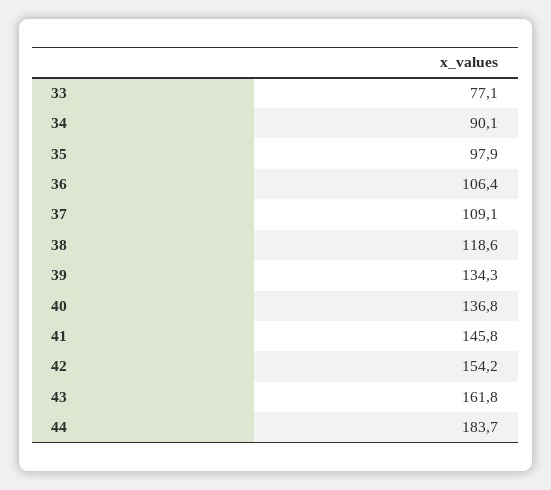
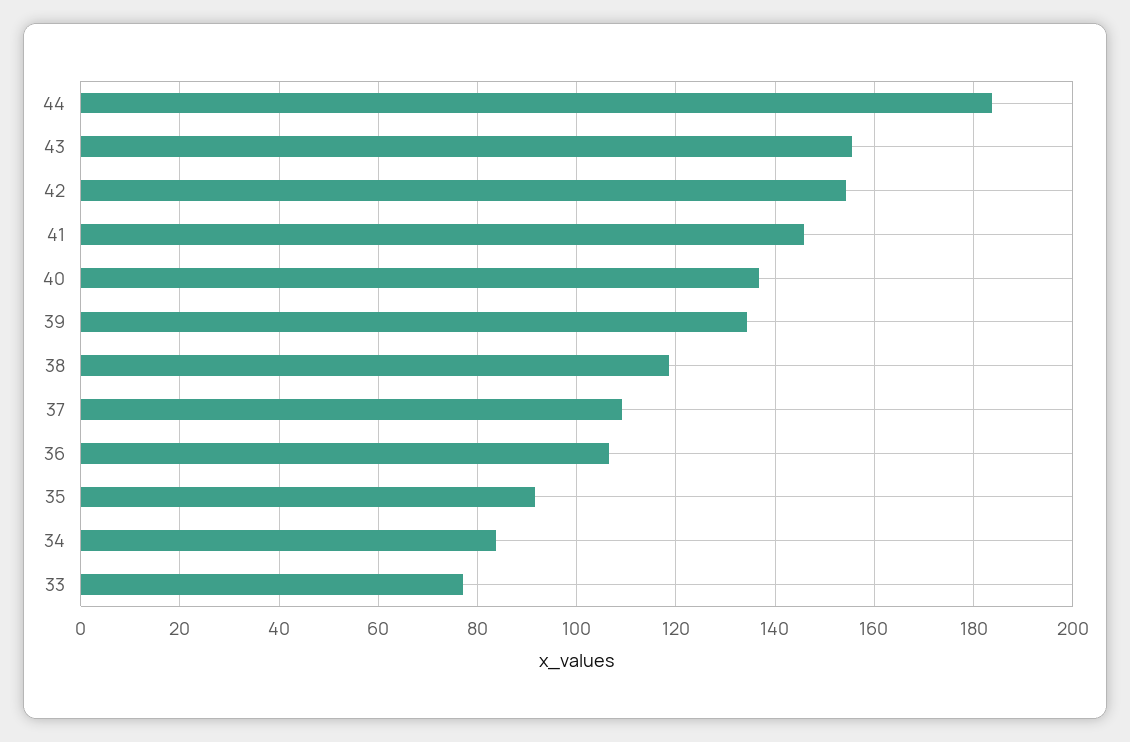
  {
    "33": 77.1,
-   "34": 90.1,
+   "34": 84,
-   "35": 97.9,
+   "35": 92,
    "36": 106.4,
    "37": 109.1,
    "38": 118.6,
    "39": 134.3,
    "40": 136.8,
    "41": 145.8,
    "42": 154.2,
-   "43": 161.8,
+   "43": 156,
    "44": 183.7
  }

